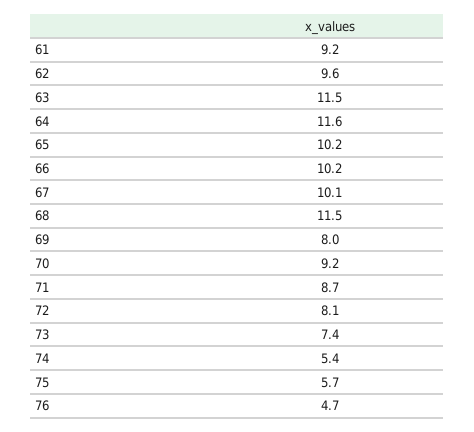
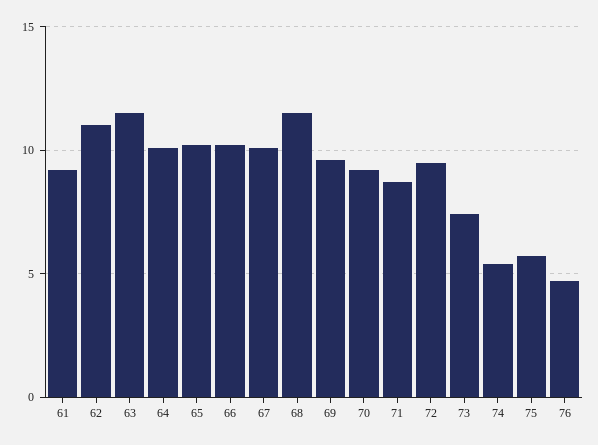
  {
    "61": 9.2,
-   "62": 9.6,
+   "62": 11,
    "63": 11.5,
-   "64": 11.6,
+   "64": 10,
    "65": 10.2,
    "66": 10.2,
    "67": 10.1,
    "68": 11.5,
-   "69": 8,
+   "69": 9.5,
    "70": 9.2,
    "71": 8.7,
-   "72": 8.1,
+   "72": 9.5,
    "73": 7.4,
    "74": 5.4,
    "75": 5.7,
    "76": 4.7
  }

